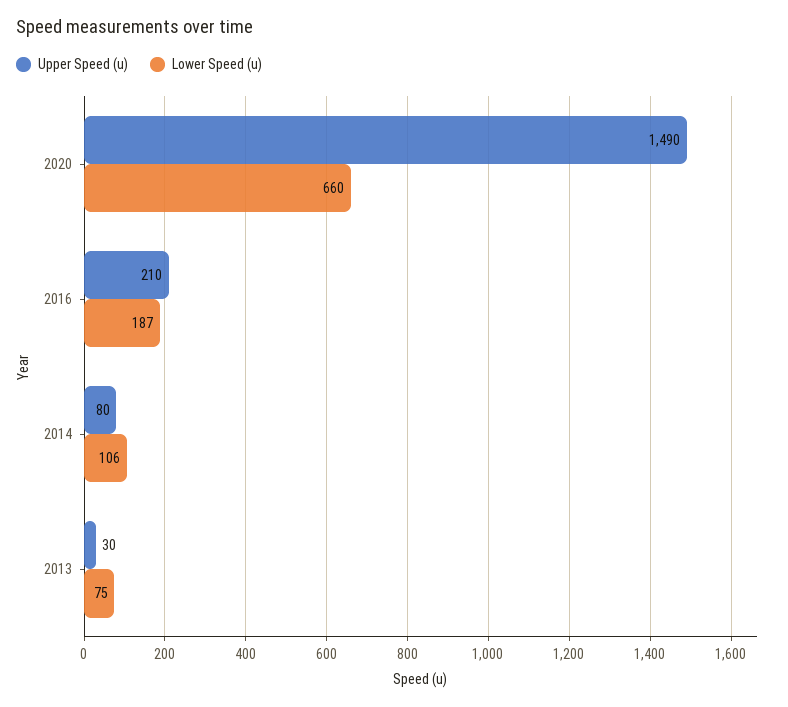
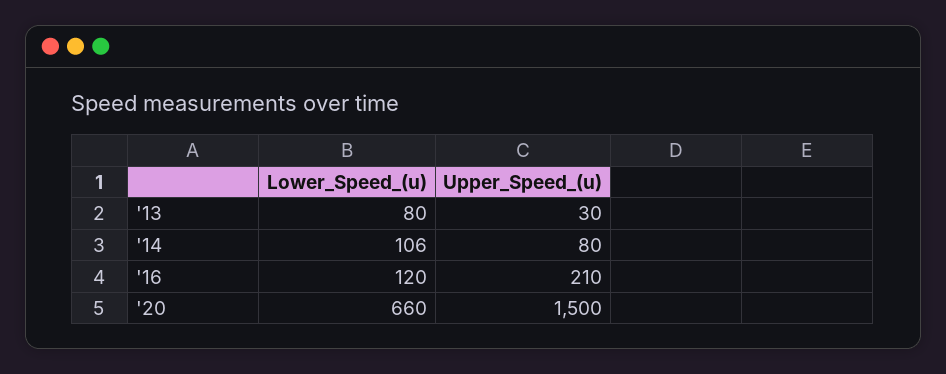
  {
    "Upper Speed (u)": {
-     "2020": 1490,
+     "2020": 1500,
      "2016": 210,
      "2014": 80,
      "2013": 30
    },
    "Lower Speed (u)": {
      "2020": 660,
-     "2016": 187,
+     "2016": 120,
      "2014": 106,
-     "2013": 75
+     "2013": 80
    }
  }

